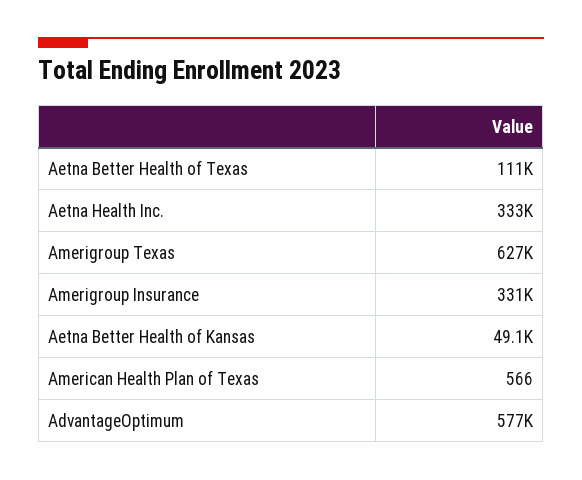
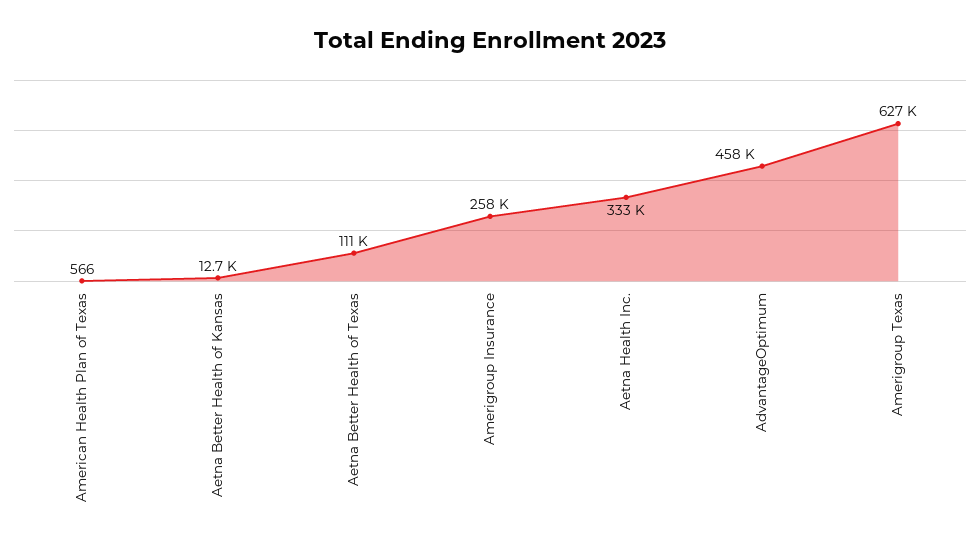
  {
    "Aetna Better Health of Texas": 111000,
    "Aetna Health Inc.": 333000,
    "Amerigroup Texas": 627000,
-   "Amerigroup Insurance": 331000,
+   "Amerigroup Insurance": 258000,
-   "Aetna Better Health of Kansas": 49100,
+   "Aetna Better Health of Kansas": 12700,
    "American Health Plan of Texas": 566,
-   "AdvantageOptimum": 577000
+   "AdvantageOptimum": 458000
  }

